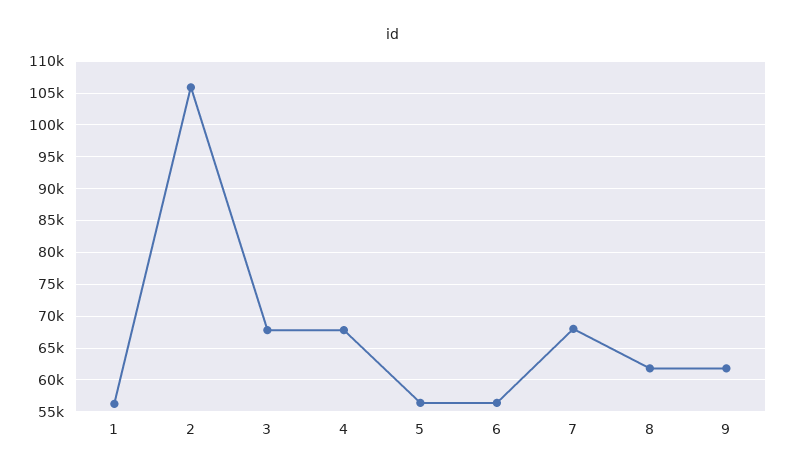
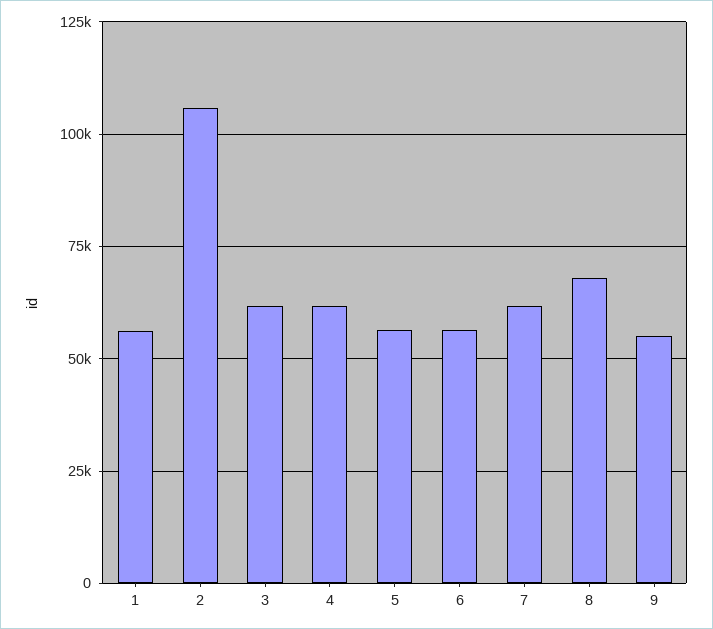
  {
    "1": 56000,
    "2": 106000,
-   "3": 68000,
+   "3": 62500,
-   "4": 68000,
+   "4": 62500,
    "5": 56000,
    "6": 56000,
-   "7": 68000,
+   "7": 62500,
-   "8": 62000,
+   "8": 67500,
-   "9": 62000
+   "9": 55000
  }

